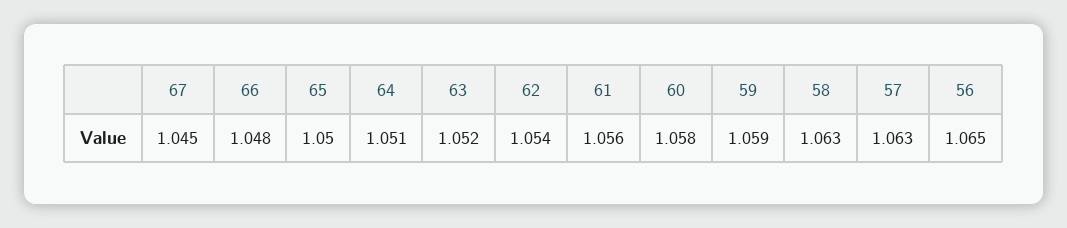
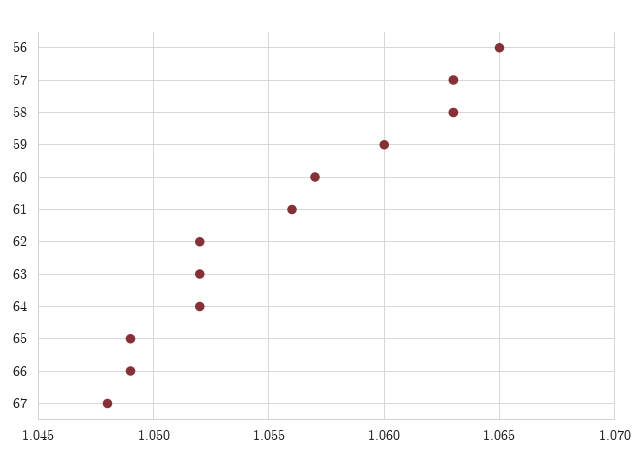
  {
-   "67": 1.045,
+   "67": 1.048,
-   "66": 1.048,
+   "66": 1.049,
-   "65": 1.05,
+   "65": 1.049,
-   "64": 1.051,
+   "64": 1.052,
    "63": 1.052,
-   "62": 1.054,
+   "62": 1.052,
    "61": 1.056,
-   "60": 1.058,
+   "60": 1.057,
-   "59": 1.059,
+   "59": 1.06,
    "58": 1.063,
    "57": 1.063,
    "56": 1.065
  }

